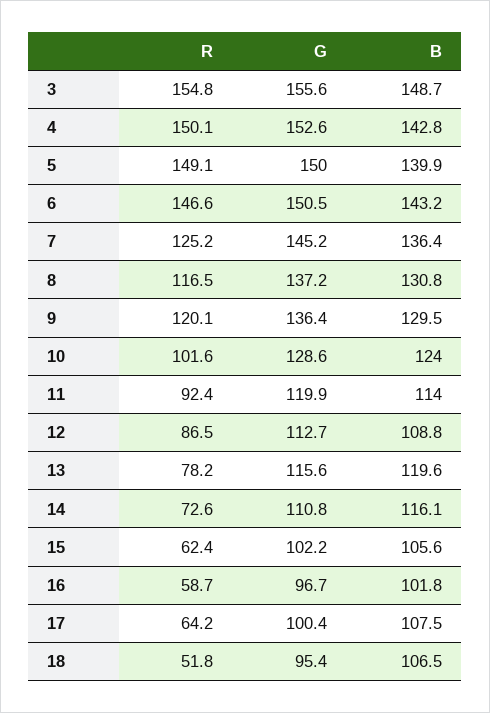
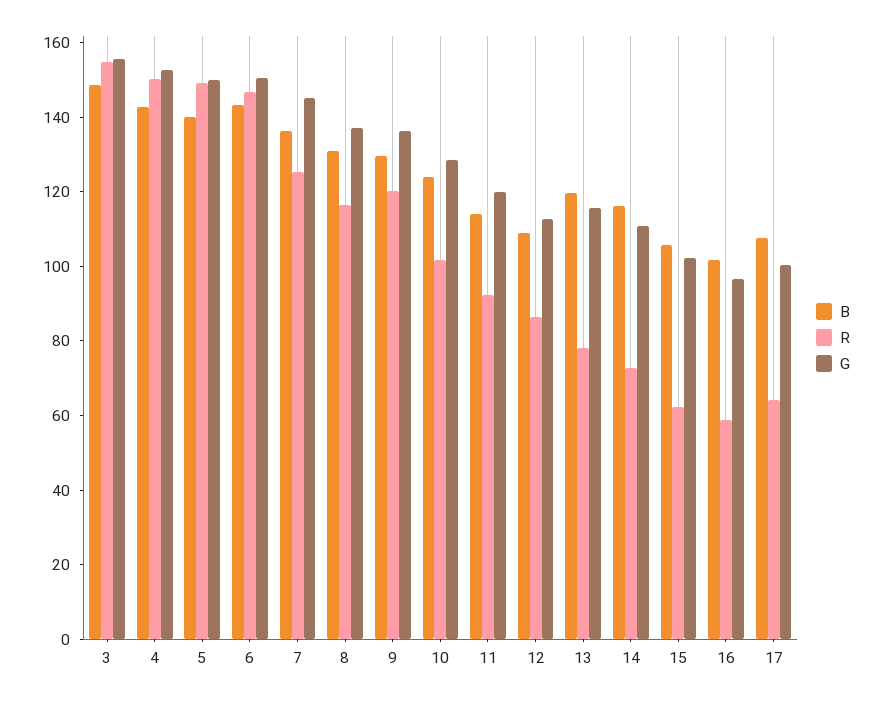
  {
    "R": {
      "3": 154.8,
      "4": 150.1,
      "5": 149.1,
      "6": 146.6,
      "7": 125.2,
      "8": 116.5,
      "9": 120.1,
      "10": 101.6,
      "11": 92.4,
      "12": 86.5,
      "13": 78.2,
      "14": 72.6,
      "15": 62.4,
      "16": 58.7,
-     "17": 64.2,
+     "17": 64.2
-     "18": 51.8
    },
    "G": {
      "3": 155.6,
      "4": 152.6,
      "5": 150,
      "6": 150.5,
      "7": 145.2,
      "8": 137.2,
      "9": 136.4,
      "10": 128.6,
      "11": 119.9,
      "12": 112.7,
      "13": 115.6,
      "14": 110.8,
      "15": 102.2,
      "16": 96.7,
-     "17": 100.4,
+     "17": 100.4
-     "18": 95.4
    },
    "B": {
      "3": 148.7,
      "4": 142.8,
      "5": 139.9,
      "6": 143.2,
      "7": 136.4,
      "8": 130.8,
      "9": 129.5,
      "10": 124,
      "11": 114,
      "12": 108.8,
      "13": 119.6,
      "14": 116.1,
      "15": 105.6,
      "16": 101.8,
-     "17": 107.5,
+     "17": 107.5
-     "18": 106.5
    }
  }

